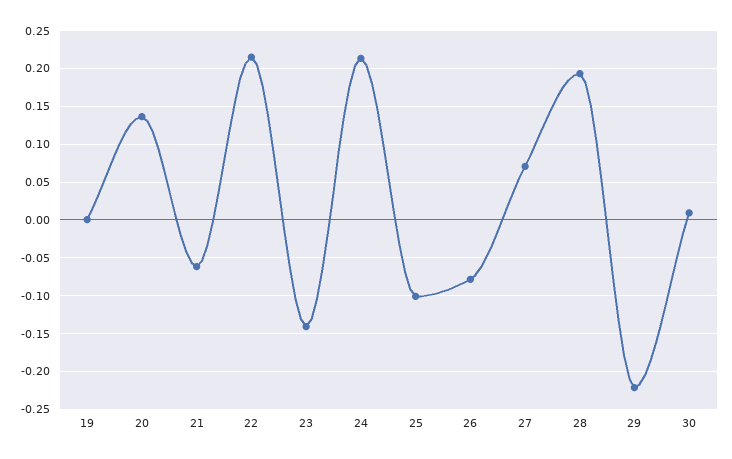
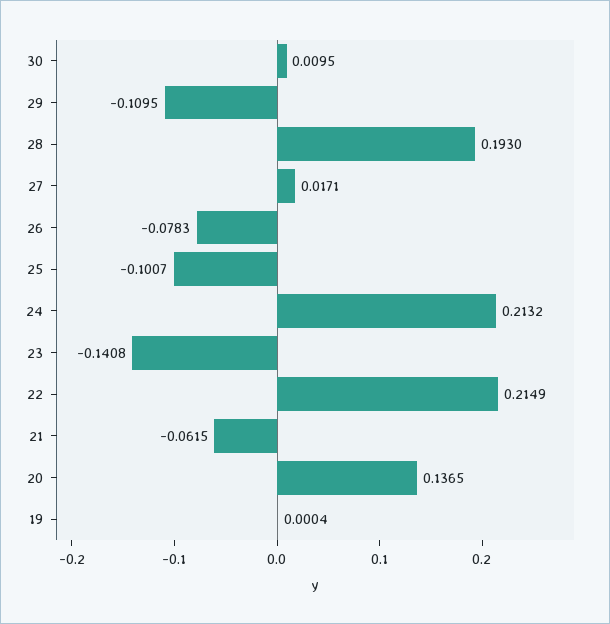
  {
    "19": 0.0004,
    "20": 0.1365,
    "21": -0.0615,
    "22": 0.2149,
    "23": -0.1408,
    "24": 0.2132,
    "25": -0.1007,
    "26": -0.0783,
-   "27": 0.07,
+   "27": 0.0171,
    "28": 0.193,
-   "29": -0.22,
+   "29": -0.1095,
    "30": 0.0095
  }

